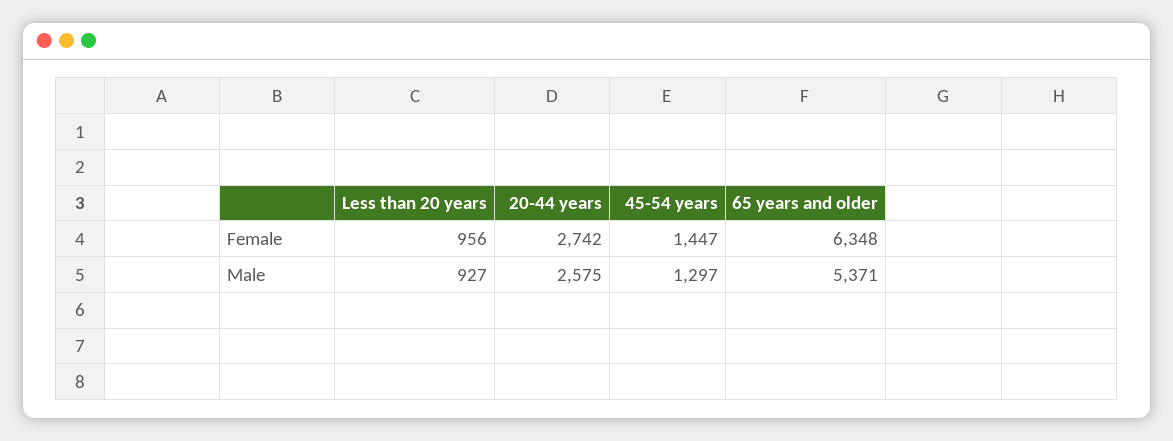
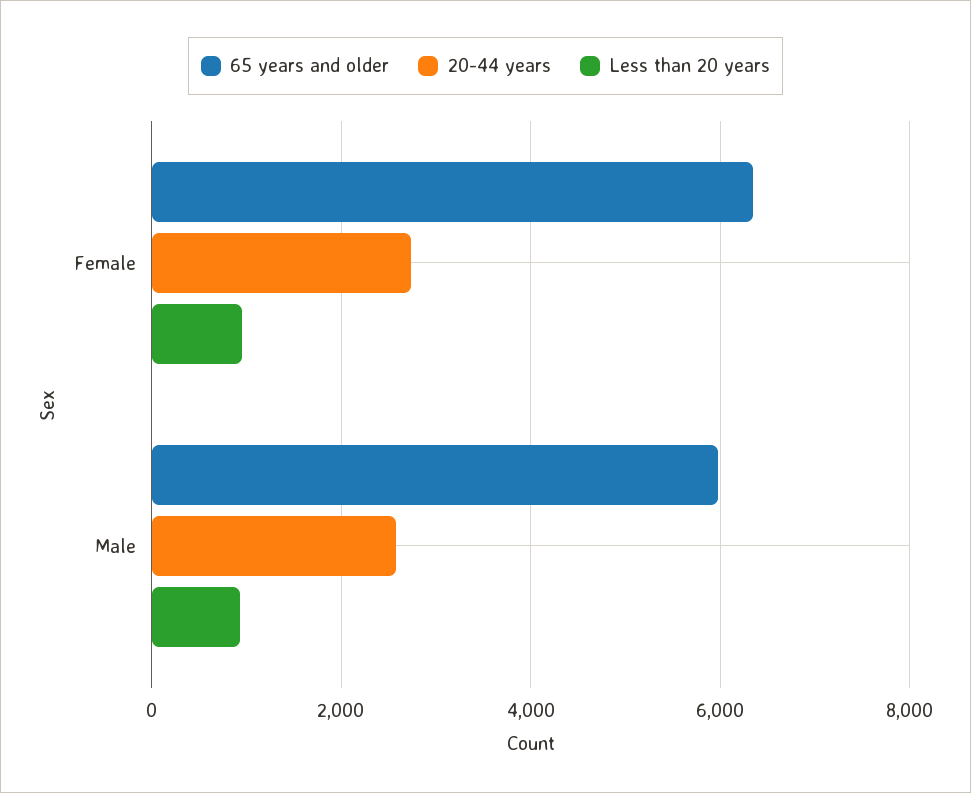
  {
    "Less than 20 years": {
      "Female": 956,
      "Male": 927
    },
    "20-44 years": {
      "Female": 2742,
      "Male": 2575
    },
-   "45-54 years": {
-     "Female": 1447,
-     "Male": 1297
-   },
    "65 years and older": {
      "Female": 6348,
-     "Male": 5371
+     "Male": 6000
    }
  }

